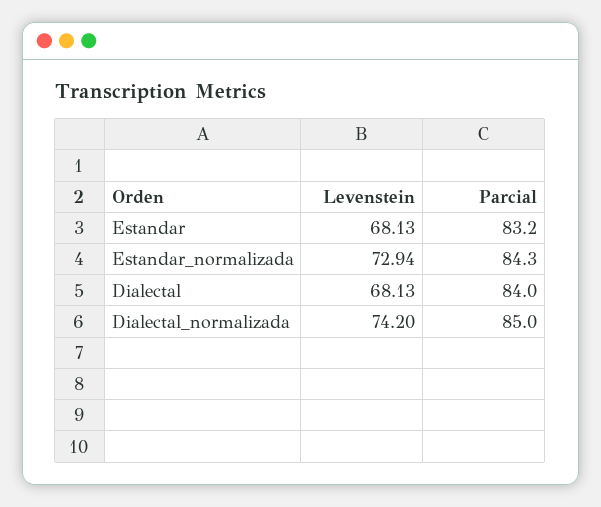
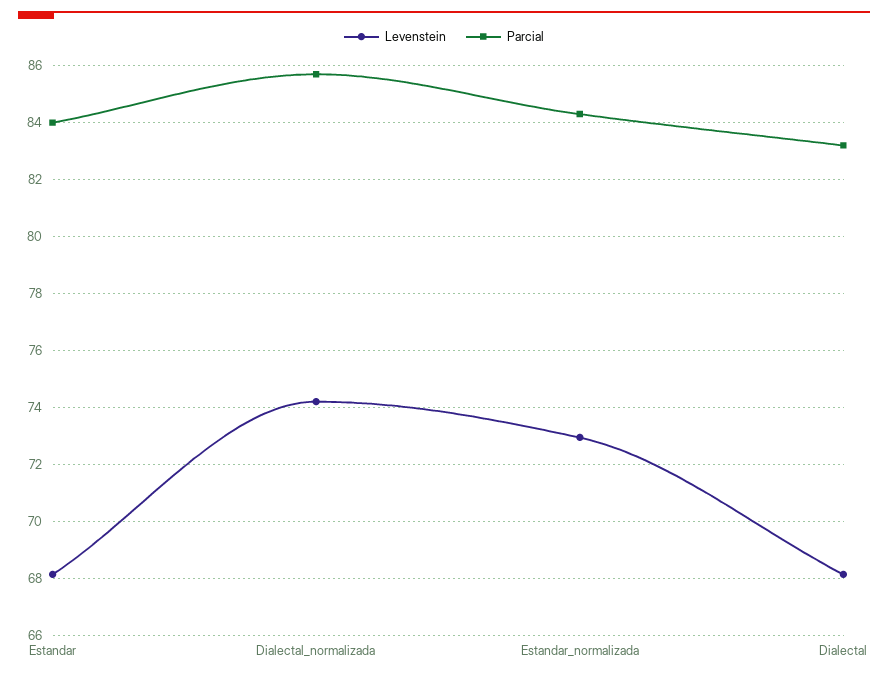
  {
    "Levenstein": {
      "Estandar": 68.13,
      "Estandar_normalizada": 72.94,
      "Dialectal": 68.13,
      "Dialectal_normalizada": 74.2
    },
    "Parcial": {
-     "Estandar": 83.2,
+     "Estandar": 84,
      "Estandar_normalizada": 84.3,
-     "Dialectal": 84,
+     "Dialectal": 83.25,
-     "Dialectal_normalizada": 85
+     "Dialectal_normalizada": 85.75
    }
  }

